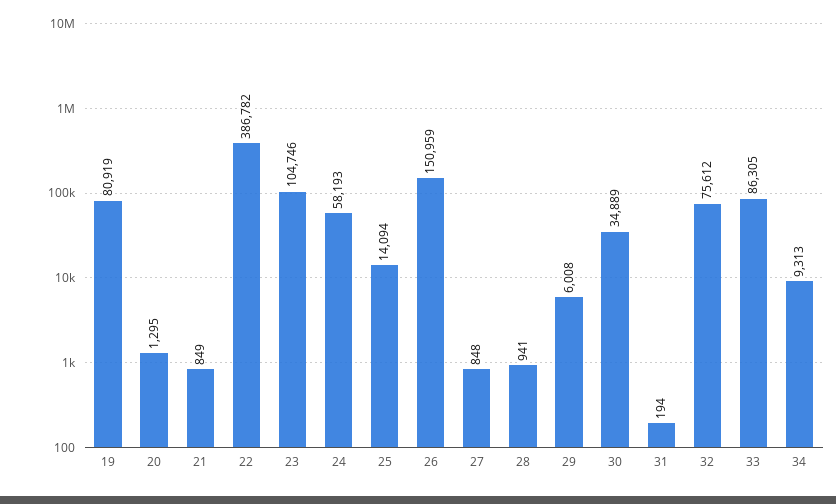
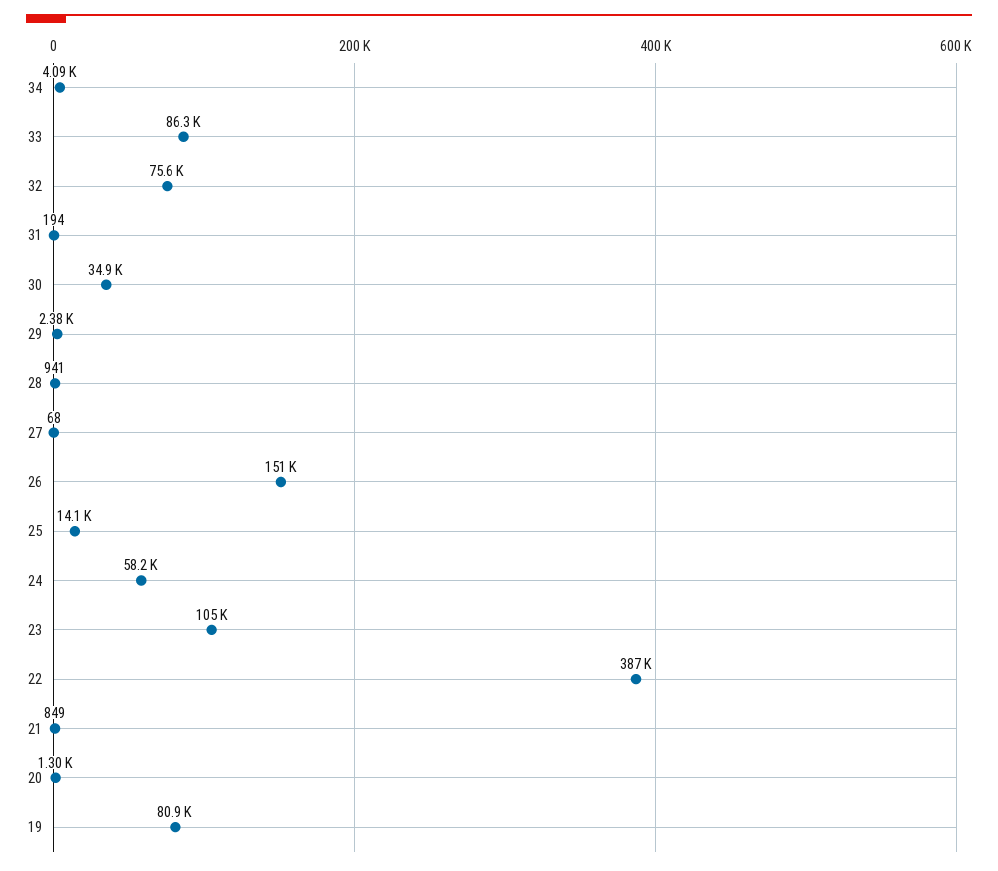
  {
    "19": 80919,
    "20": 1295,
    "21": 849,
    "22": 386782,
    "23": 104746,
    "24": 58193,
    "25": 14094,
    "26": 150959,
-   "27": 848,
+   "27": 68,
    "28": 941,
-   "29": 6008,
+   "29": 2380,
    "30": 34889,
    "31": 194,
    "32": 75612,
    "33": 86305,
-   "34": 9313
+   "34": 4090
  }

